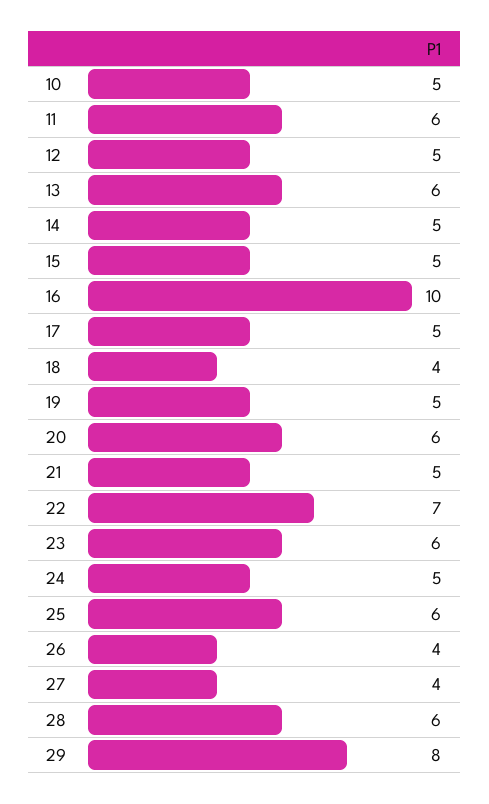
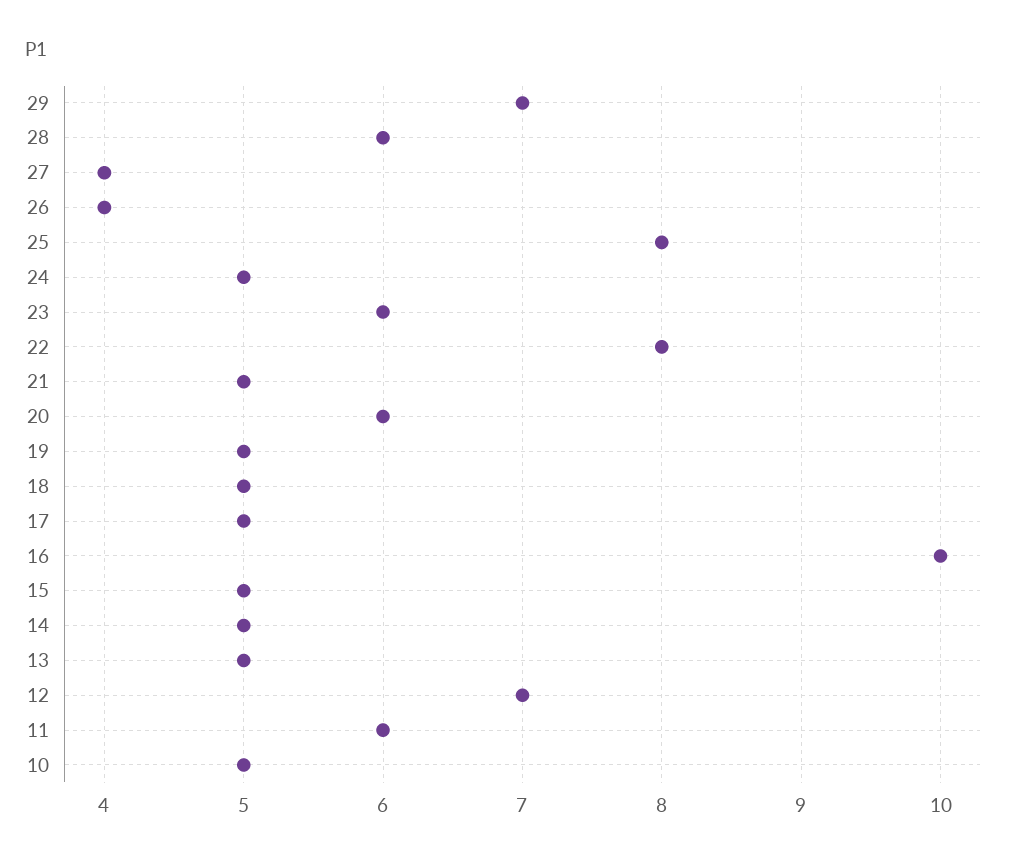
  {
    "10": 5,
    "11": 6,
-   "12": 5,
+   "12": 7,
-   "13": 6,
+   "13": 5,
    "14": 5,
    "15": 5,
    "16": 10,
    "17": 5,
-   "18": 4,
+   "18": 5,
    "19": 5,
    "20": 6,
    "21": 5,
-   "22": 7,
+   "22": 8,
    "23": 6,
    "24": 5,
-   "25": 6,
+   "25": 8,
    "26": 4,
    "27": 4,
    "28": 6,
-   "29": 8
+   "29": 7
  }

